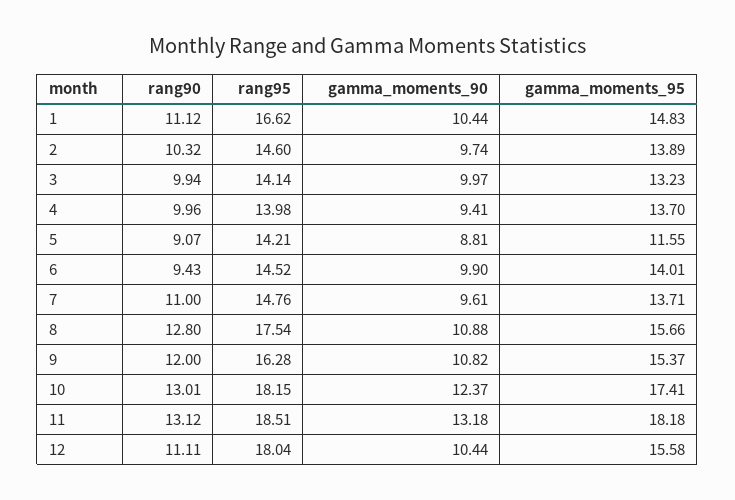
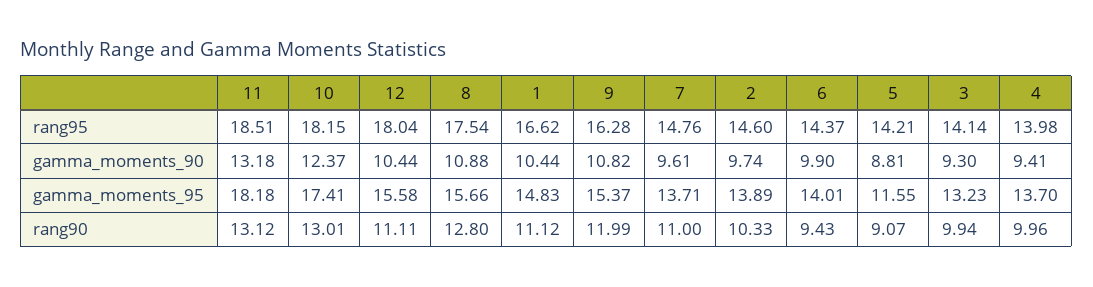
  {
    "rang90": {
      "1": 11.12,
-     "2": 10.32,
+     "2": 10.33,
      "3": 9.94,
      "4": 9.96,
      "5": 9.07,
      "6": 9.43,
      "7": 11,
      "8": 12.8,
-     "9": 12,
+     "9": 11.99,
      "10": 13.01,
      "11": 13.12,
      "12": 11.11
    },
    "rang95": {
      "1": 16.62,
      "2": 14.6,
      "3": 14.14,
      "4": 13.98,
      "5": 14.21,
-     "6": 14.52,
+     "6": 14.37,
      "7": 14.76,
      "8": 17.54,
      "9": 16.28,
      "10": 18.15,
      "11": 18.51,
      "12": 18.04
    },
    "gamma_moments_90": {
      "1": 10.44,
      "2": 9.74,
-     "3": 9.97,
+     "3": 9.3,
      "4": 9.41,
      "5": 8.81,
      "6": 9.9,
      "7": 9.61,
      "8": 10.88,
      "9": 10.82,
      "10": 12.37,
      "11": 13.18,
      "12": 10.44
    },
    "gamma_moments_95": {
      "1": 14.83,
      "2": 13.89,
      "3": 13.23,
      "4": 13.7,
      "5": 11.55,
      "6": 14.01,
      "7": 13.71,
      "8": 15.66,
      "9": 15.37,
      "10": 17.41,
      "11": 18.18,
      "12": 15.58
    }
  }

